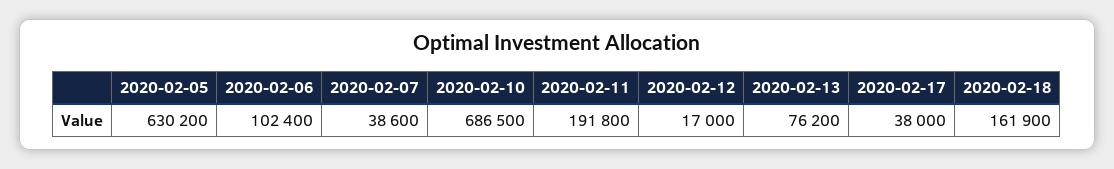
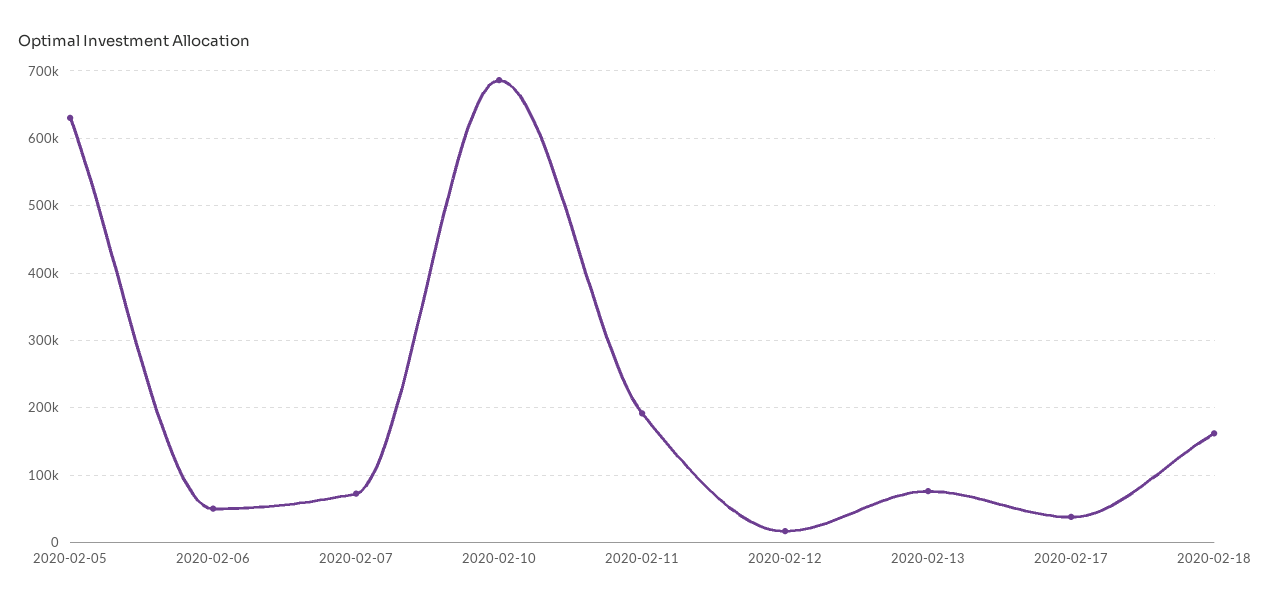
  {
    "2020-02-05": 630200,
-   "2020-02-06": 102400,
+   "2020-02-06": 50000,
-   "2020-02-07": 38600,
+   "2020-02-07": 70000,
    "2020-02-10": 686500,
    "2020-02-11": 191800,
    "2020-02-12": 17000,
    "2020-02-13": 76200,
    "2020-02-17": 38000,
    "2020-02-18": 161900
  }

